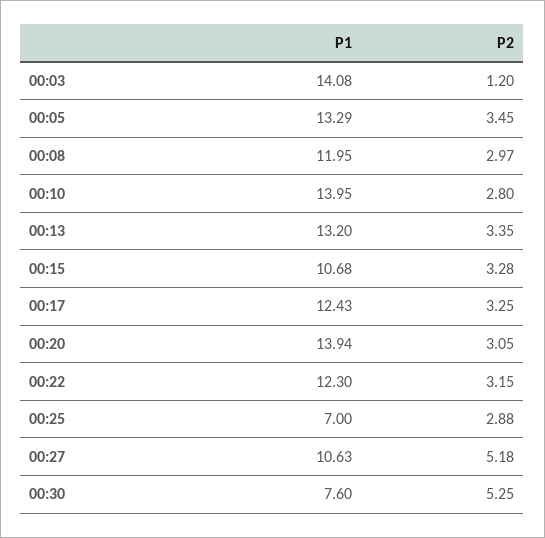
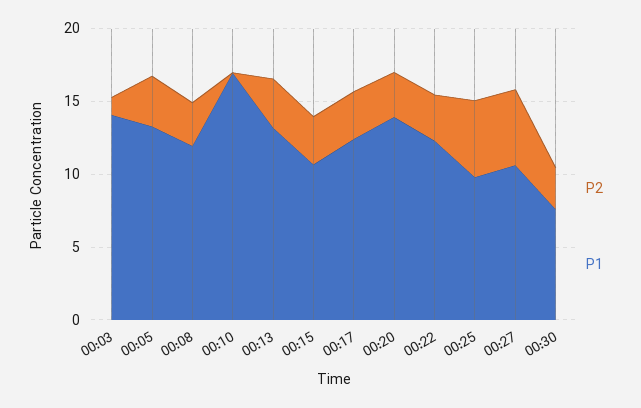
  {
    "P1": {
      "00:03": 14.08,
      "00:05": 13.29,
      "00:08": 11.95,
-     "00:10": 13.95,
+     "00:10": 17,
      "00:13": 13.2,
      "00:15": 10.68,
      "00:17": 12.43,
      "00:20": 13.94,
      "00:22": 12.3,
-     "00:25": 7,
+     "00:25": 10,
      "00:27": 10.63,
      "00:30": 7.6
    },
    "P2": {
      "00:03": 1.2,
      "00:05": 3.45,
      "00:08": 2.97,
-     "00:10": 2.8,
+     "00:10": 0,
      "00:13": 3.35,
      "00:15": 3.28,
      "00:17": 3.25,
      "00:20": 3.05,
      "00:22": 3.15,
-     "00:25": 2.88,
+     "00:25": 5,
      "00:27": 5.18,
-     "00:30": 5.25
+     "00:30": 3
    }
  }

